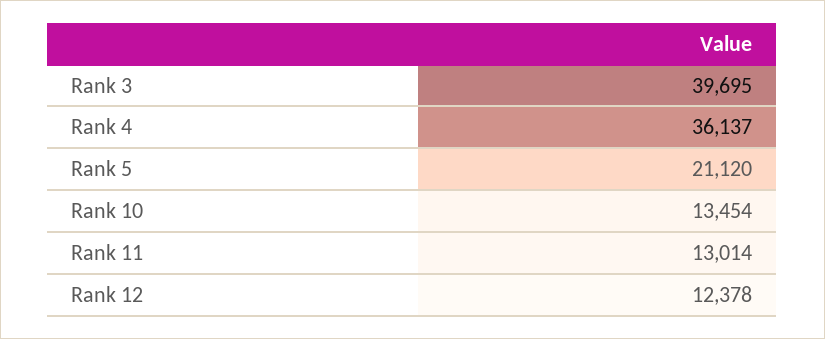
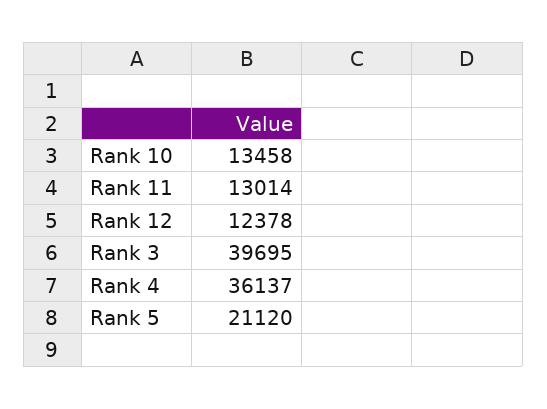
  {
    "Rank 3": 39695,
    "Rank 4": 36137,
    "Rank 5": 21120,
-   "Rank 10": 13454,
+   "Rank 10": 13458,
    "Rank 11": 13014,
    "Rank 12": 12378
  }

